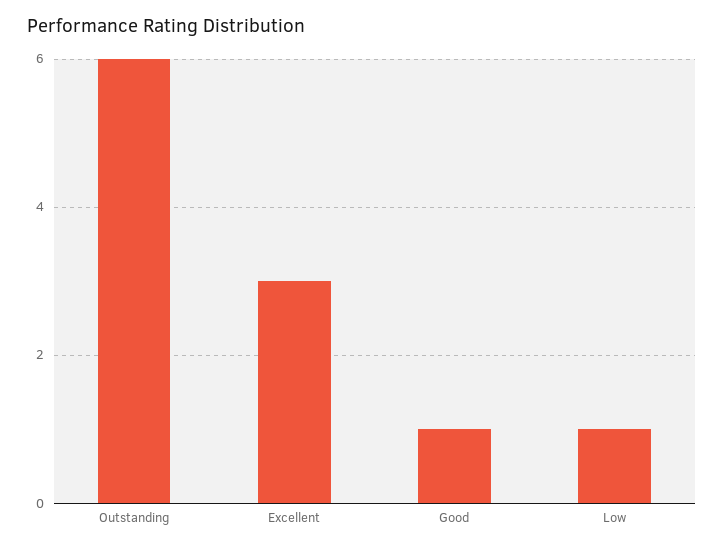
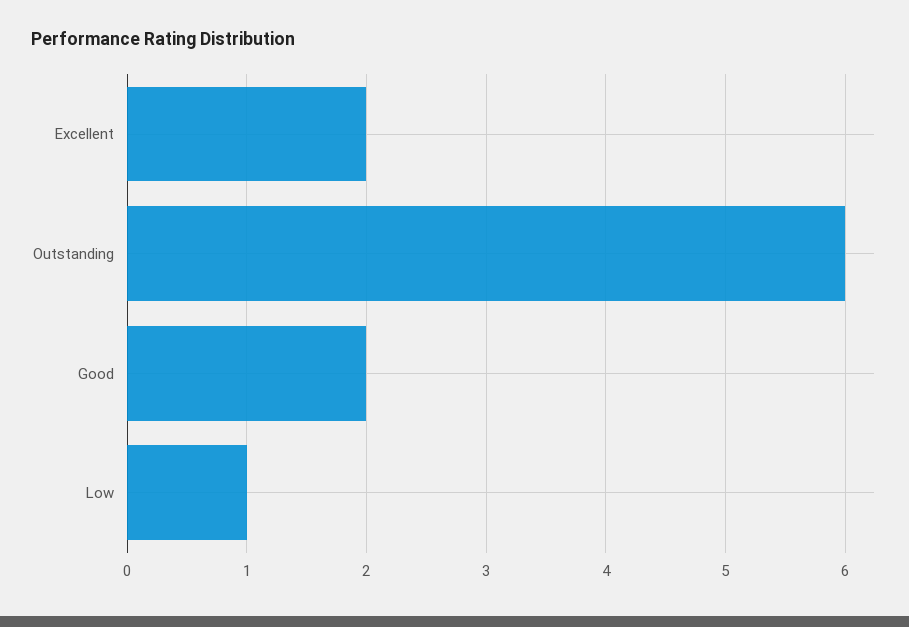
  {
    "Outstanding": 6,
-   "Excellent": 3,
+   "Excellent": 2,
-   "Good": 1,
+   "Good": 2,
    "Low": 1
  }

